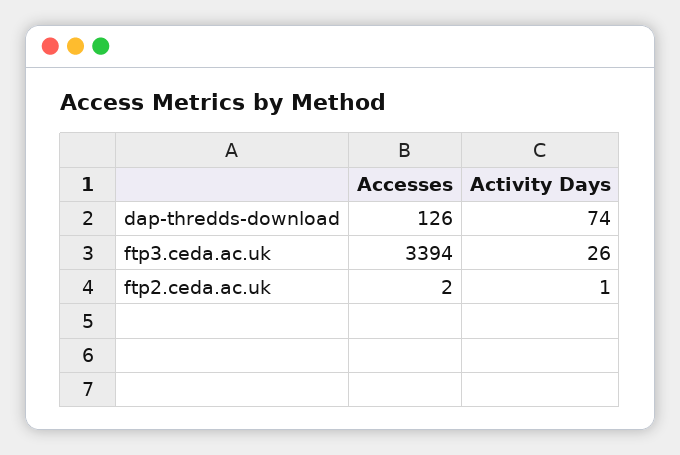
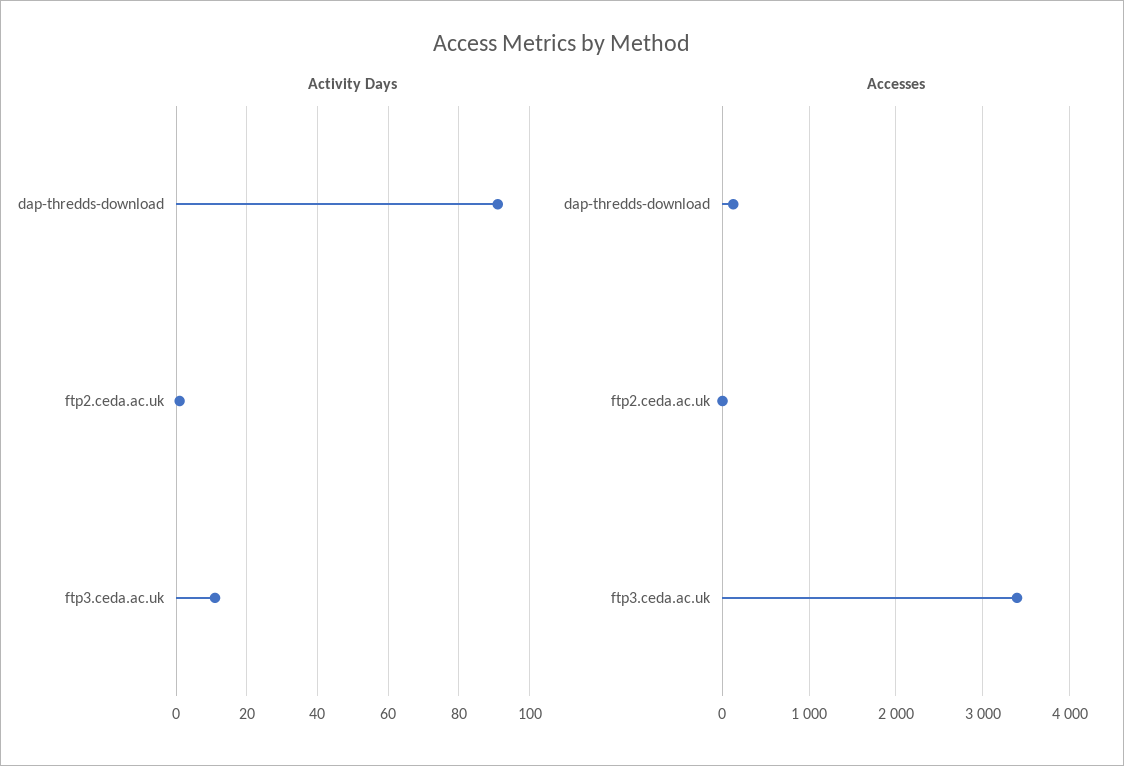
  {
    "Accesses": {
      "dap-thredds-download": 126,
      "ftp3.ceda.ac.uk": 3394,
      "ftp2.ceda.ac.uk": 2
    },
    "Activity Days": {
-     "dap-thredds-download": 74,
+     "dap-thredds-download": 90,
-     "ftp3.ceda.ac.uk": 26,
+     "ftp3.ceda.ac.uk": 10,
      "ftp2.ceda.ac.uk": 1
    }
  }

